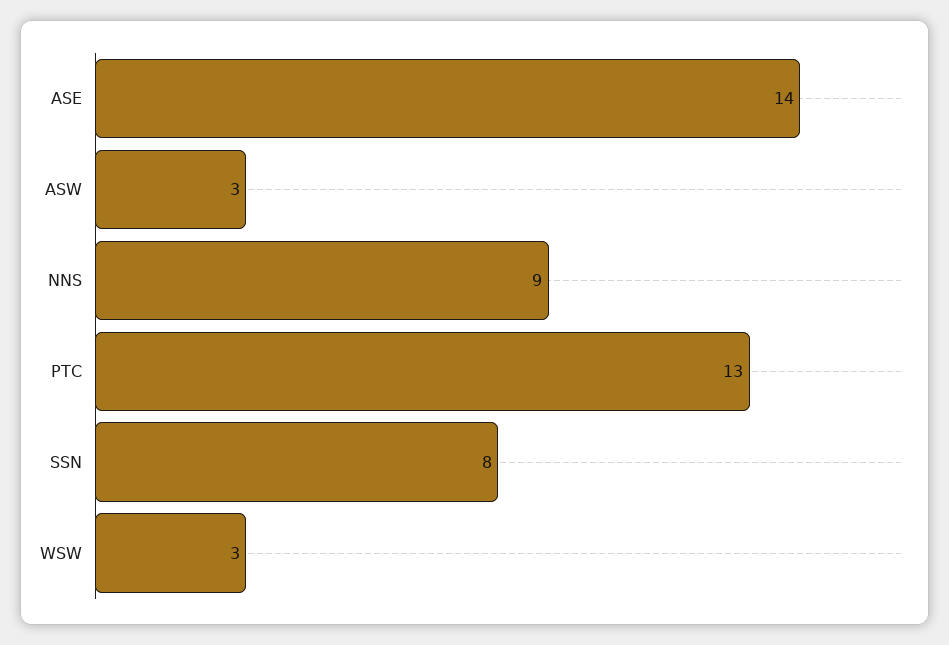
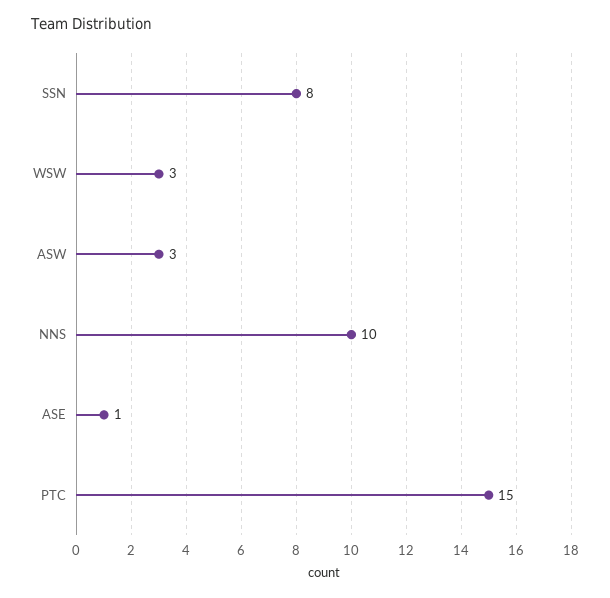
  {
-   "ASE": 14,
+   "ASE": 1,
    "ASW": 3,
-   "NNS": 9,
+   "NNS": 10,
-   "PTC": 13,
+   "PTC": 15,
    "SSN": 8,
    "WSW": 3
  }

